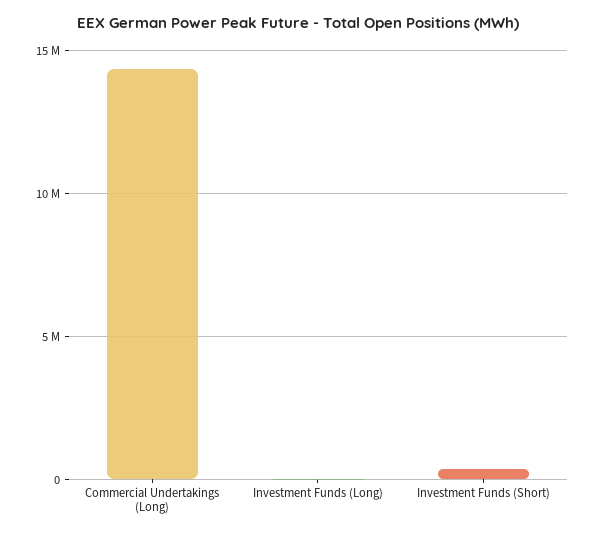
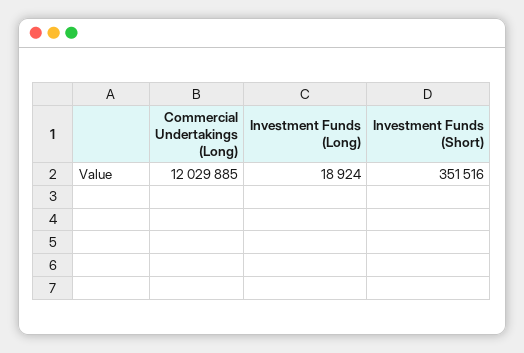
  {
-   "Commercial Undertakings (Long)": 14500000,
+   "Commercial Undertakings (Long)": 12029885,
    "Investment Funds (Long)": 18924,
    "Investment Funds (Short)": 351516
  }

